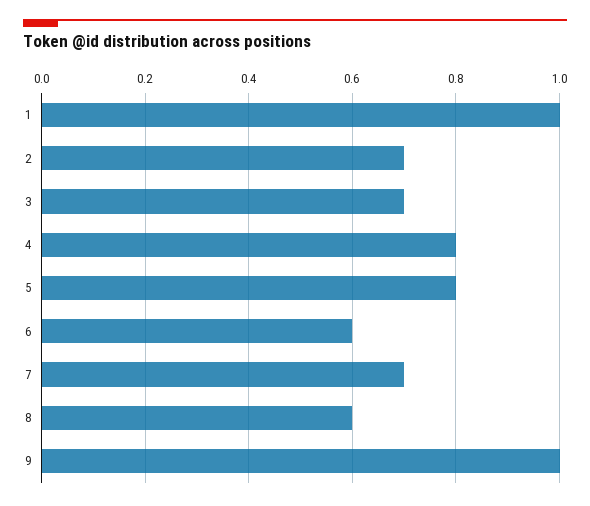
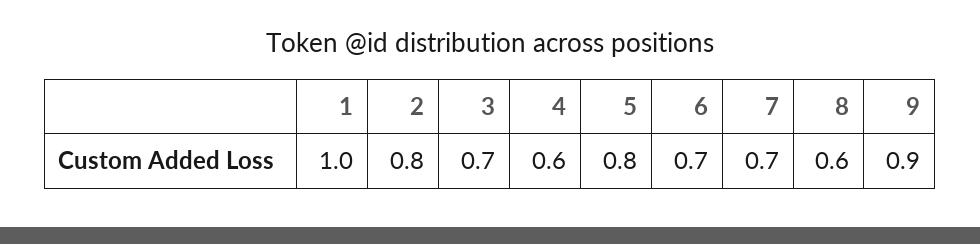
  {
    "1": 1,
-   "2": 0.7,
+   "2": 0.8,
    "3": 0.7,
-   "4": 0.8,
+   "4": 0.6,
    "5": 0.8,
-   "6": 0.6,
+   "6": 0.7,
    "7": 0.7,
    "8": 0.6,
-   "9": 1
+   "9": 0.9
  }

